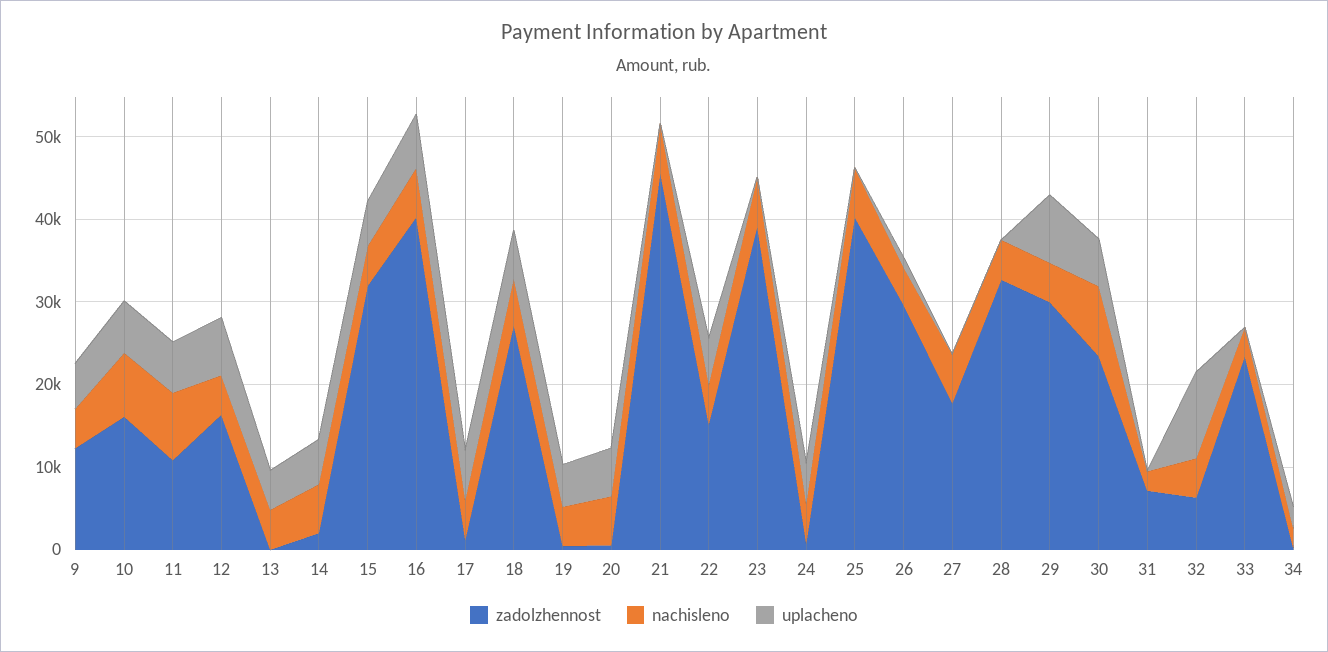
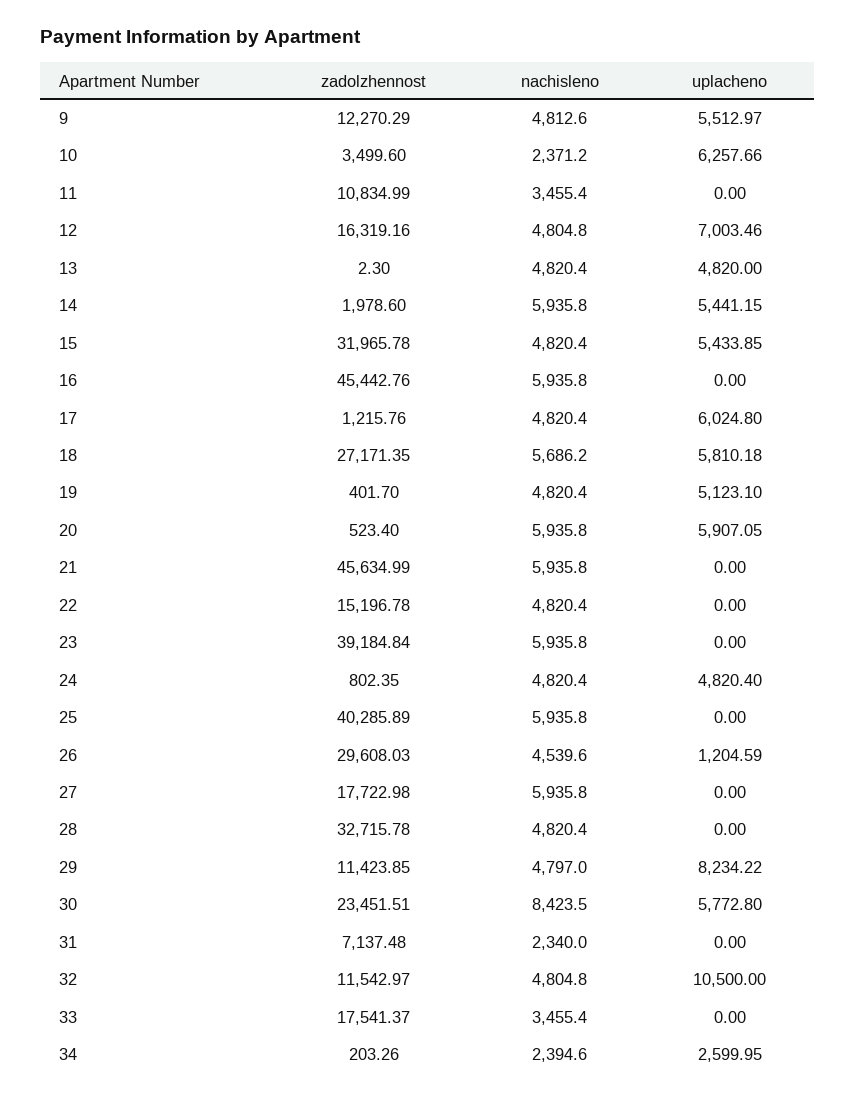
  {
    "zadolzhennost": {
      "9": 12270.29,
-     "10": 16000,
+     "10": 3499.6,
      "11": 10834.99,
      "12": 16319.16,
      "13": 2.3,
      "14": 1978.6,
      "15": 31965.78,
-     "16": 40000,
+     "16": 45442.76,
      "17": 1215.76,
      "18": 27171.35,
      "19": 401.7,
      "20": 523.4,
      "21": 45634.99,
      "22": 15196.78,
      "23": 39184.84,
      "24": 802.35,
      "25": 40285.89,
      "26": 29608.03,
      "27": 17722.98,
      "28": 32715.78,
-     "29": 30000,
+     "29": 11423.85,
      "30": 23451.51,
      "31": 7137.48,
-     "32": 6000,
+     "32": 11542.97,
-     "33": 24000,
+     "33": 17541.37,
      "34": 203.26
    },
    "nachisleno": {
      "9": 4812.6,
-     "10": 8000,
+     "10": 2371.2,
-     "11": 8000,
+     "11": 3455.4,
      "12": 4804.8,
      "13": 4820.4,
      "14": 5935.8,
      "15": 4820.4,
      "16": 5935.8,
      "17": 4820.4,
      "18": 5686.2,
      "19": 4820.4,
      "20": 5935.8,
      "21": 5935.8,
      "22": 4820.4,
      "23": 5935.8,
      "24": 4820.4,
      "25": 5935.8,
      "26": 4539.6,
      "27": 5935.8,
      "28": 4820.4,
      "29": 4797,
      "30": 8423.5,
      "31": 2340,
      "32": 4804.8,
      "33": 3455.4,
      "34": 2394.6
    },
    "uplacheno": {
      "9": 5512.97,
      "10": 6257.66,
-     "11": 6000,
+     "11": 0,
      "12": 7003.46,
      "13": 4820,
      "14": 5441.15,
      "15": 5433.85,
-     "16": 6000,
+     "16": 0,
      "17": 6024.8,
      "18": 5810.18,
      "19": 5123.1,
      "20": 5907.05,
      "21": 0,
-     "22": 6000,
+     "22": 0,
      "23": 0,
      "24": 4820.4,
      "25": 0,
      "26": 1204.59,
      "27": 0,
      "28": 0,
      "29": 8234.22,
      "30": 5772.8,
      "31": 0,
      "32": 10500,
      "33": 0,
      "34": 2599.95
    }
  }

